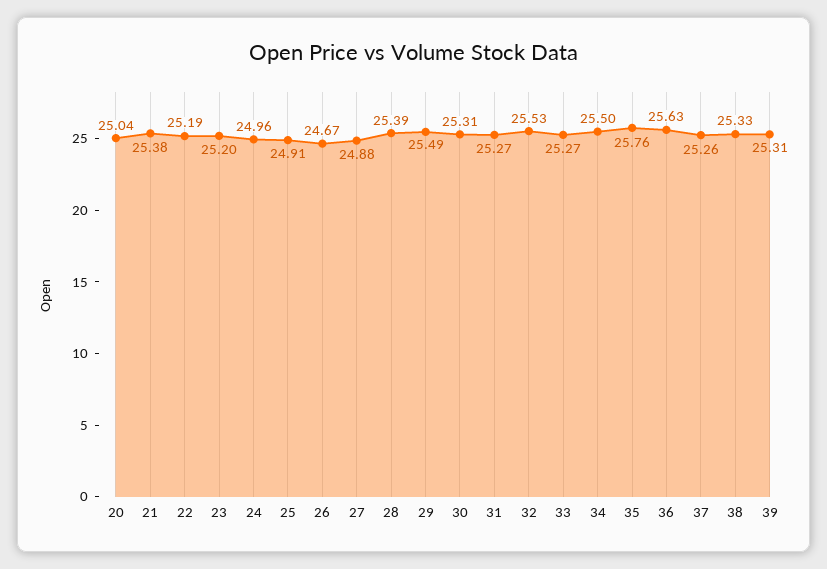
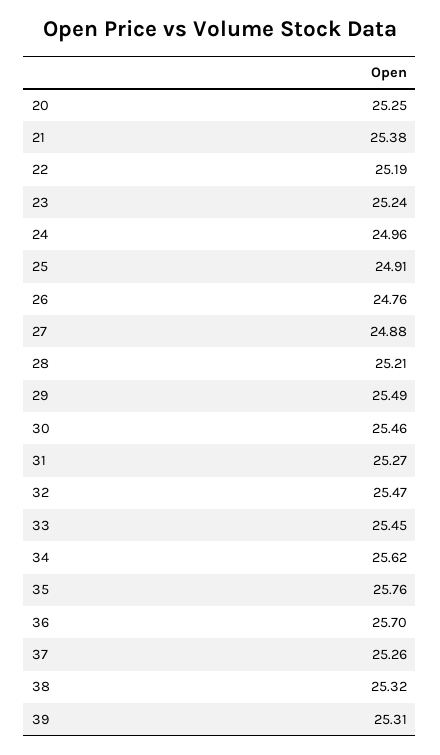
  {
-   "20": 25.04,
+   "20": 25.25,
    "21": 25.38,
    "22": 25.19,
-   "23": 25.2,
+   "23": 25.24,
    "24": 24.96,
    "25": 24.91,
-   "26": 24.67,
+   "26": 24.76,
    "27": 24.88,
-   "28": 25.39,
+   "28": 25.21,
    "29": 25.49,
-   "30": 25.31,
+   "30": 25.46,
    "31": 25.27,
-   "32": 25.53,
+   "32": 25.47,
-   "33": 25.27,
+   "33": 25.45,
-   "34": 25.5,
+   "34": 25.62,
    "35": 25.76,
-   "36": 25.63,
+   "36": 25.7,
    "37": 25.26,
-   "38": 25.33,
+   "38": 25.32,
    "39": 25.31
  }

